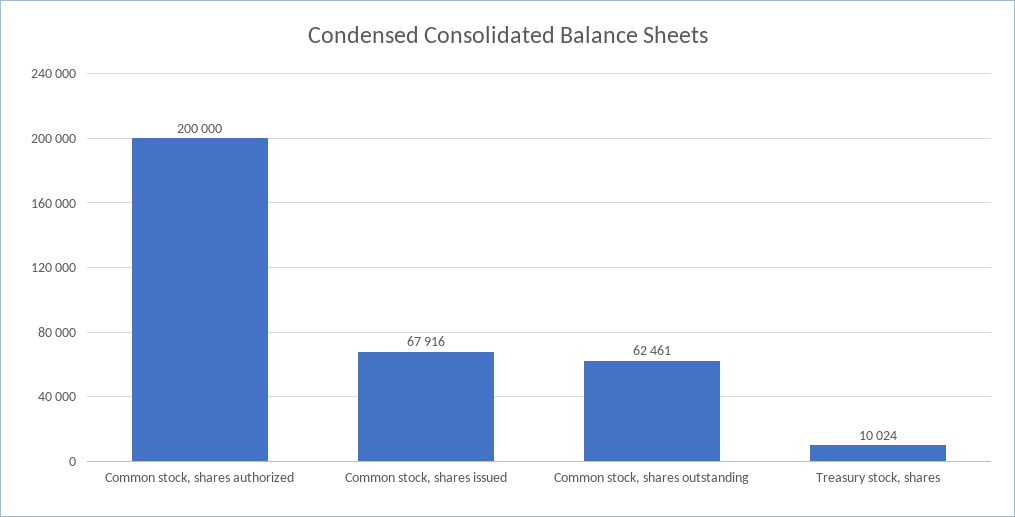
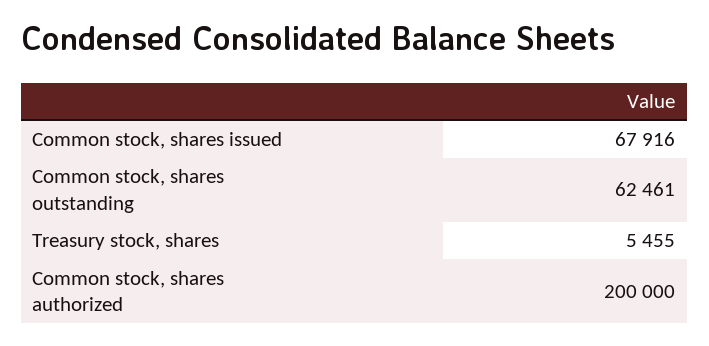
  {
    "Common stock, shares authorized": 200000,
    "Common stock, shares issued": 67916,
    "Common stock, shares outstanding": 62461,
-   "Treasury stock, shares": 10024
+   "Treasury stock, shares": 5455
  }

